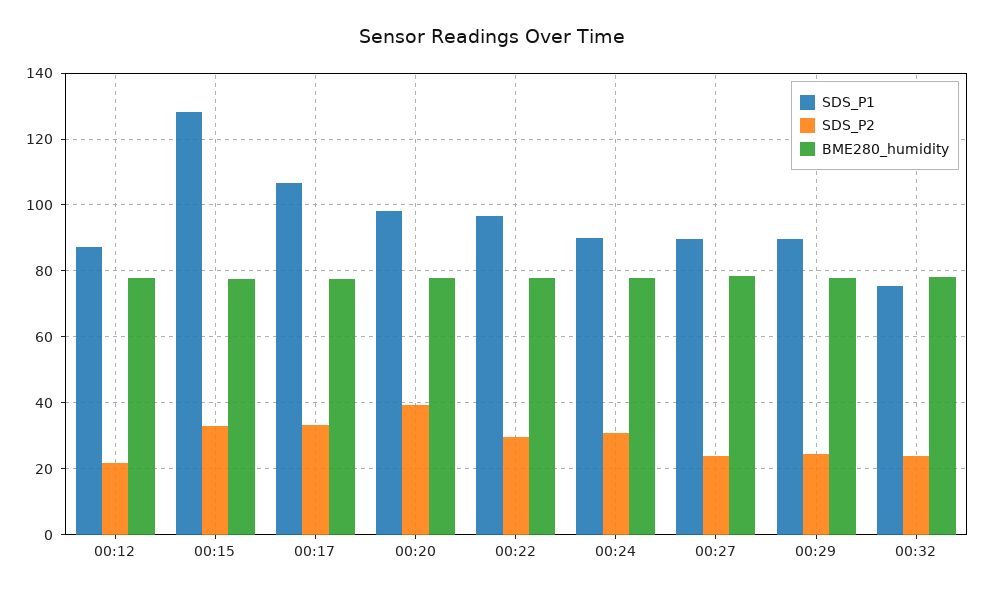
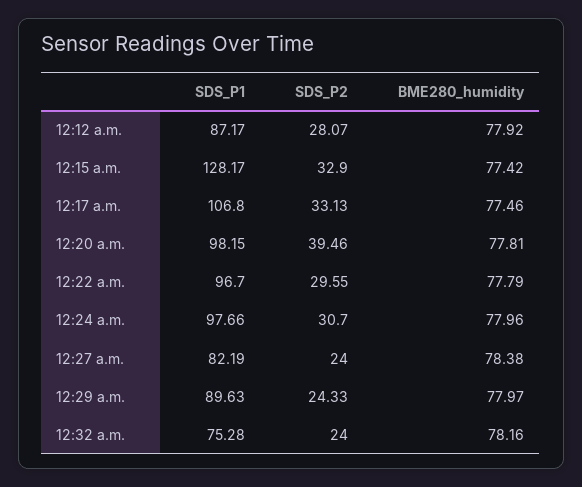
  {
    "SDS_P1": {
      "00:12": 87.17,
      "00:15": 128.17,
      "00:17": 106.8,
      "00:20": 98.15,
      "00:22": 96.7,
-     "00:24": 90,
+     "00:24": 97.66,
-     "00:27": 90,
+     "00:27": 82.19,
      "00:29": 89.63,
      "00:32": 75.28
    },
    "SDS_P2": {
-     "00:12": 22,
+     "00:12": 28.07,
      "00:15": 32.9,
      "00:17": 33.13,
      "00:20": 39.46,
      "00:22": 29.55,
      "00:24": 30.7,
      "00:27": 24,
      "00:29": 24.33,
      "00:32": 24
    },
    "BME280_humidity": {
      "00:12": 77.92,
      "00:15": 77.42,
      "00:17": 77.46,
      "00:20": 77.81,
      "00:22": 77.79,
      "00:24": 77.96,
      "00:27": 78.38,
      "00:29": 77.97,
      "00:32": 78.16
    }
  }

